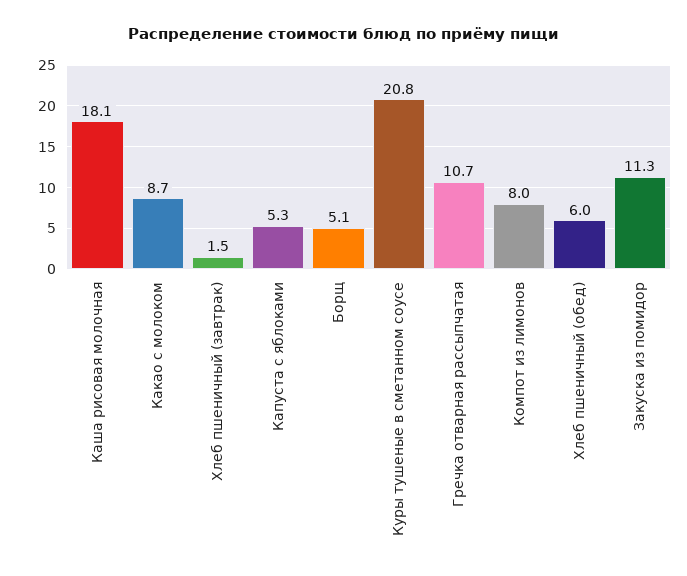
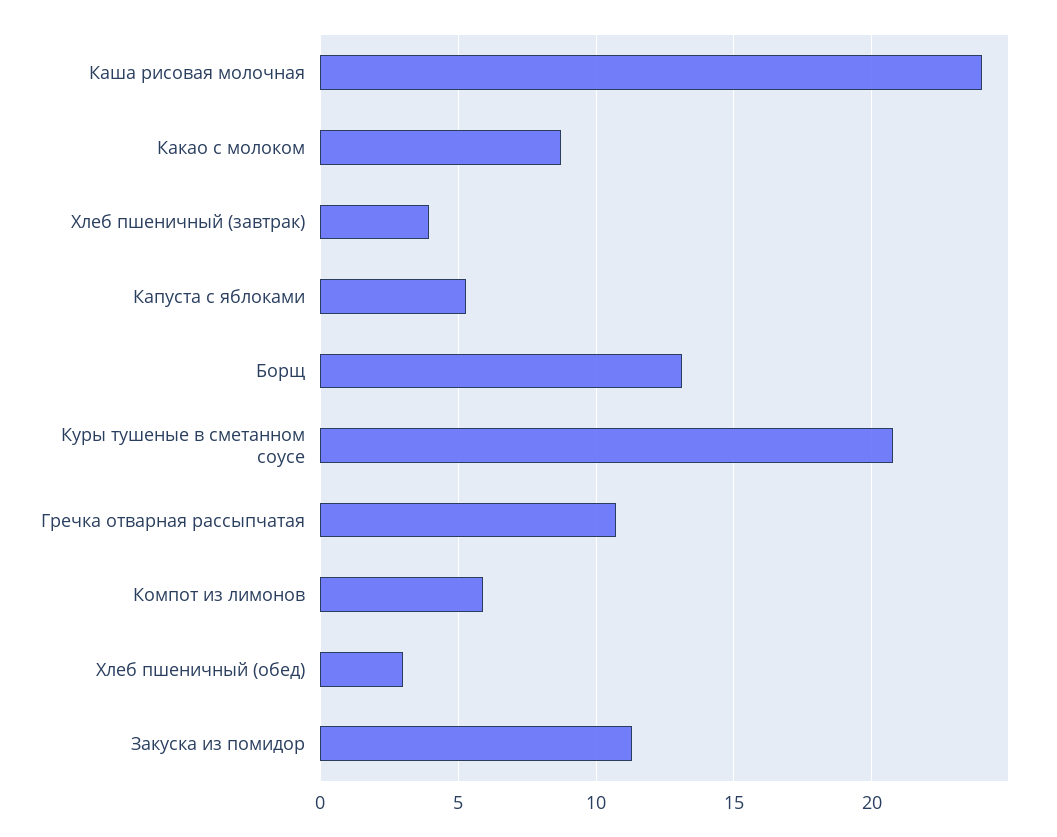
  {
-   "Каша рисовая молочная": 18.1,
+   "Каша рисовая молочная": 24,
    "Какао с молоком": 8.7,
-   "Хлеб пшеничный (завтрак)": 1.5,
+   "Хлеб пшеничный (завтрак)": 4,
    "Капуста с яблоками": 5.3,
-   "Борщ": 5.1,
+   "Борщ": 13,
    "Куры тушеные в сметанном соусе": 20.8,
    "Гречка отварная рассыпчатая": 10.7,
-   "Компот из лимонов": 8,
+   "Компот из лимонов": 6,
-   "Хлеб пшеничный (обед)": 6,
+   "Хлеб пшеничный (обед)": 3,
    "Закуска из помидор": 11.3
  }

